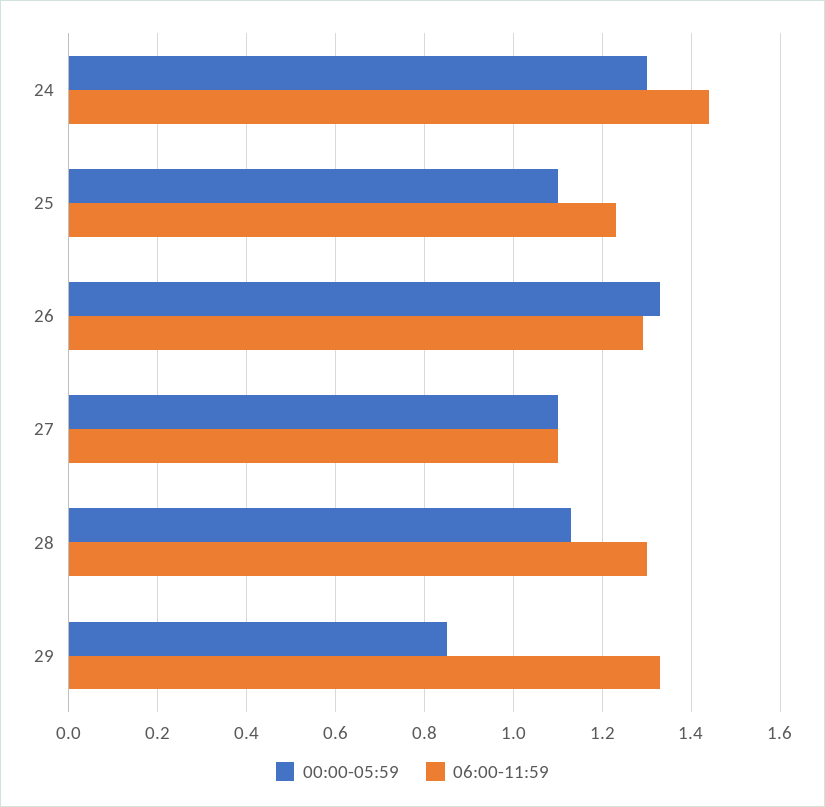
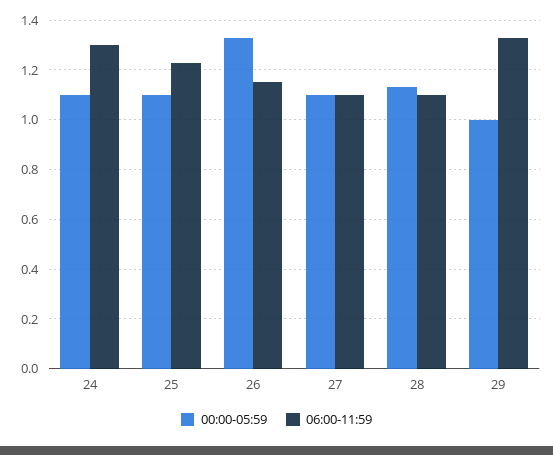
  {
    "00:00-05:59": {
-     "24": 1.3,
+     "24": 1.1,
      "25": 1.1,
      "26": 1.35,
      "27": 1.1,
      "28": 1.15,
-     "29": 0.85
+     "29": 1
    },
    "06:00-11:59": {
-     "24": 1.45,
+     "24": 1.3,
      "25": 1.25,
-     "26": 1.3,
+     "26": 1.15,
      "27": 1.1,
-     "28": 1.3,
+     "28": 1.1,
      "29": 1.35
    }
  }

